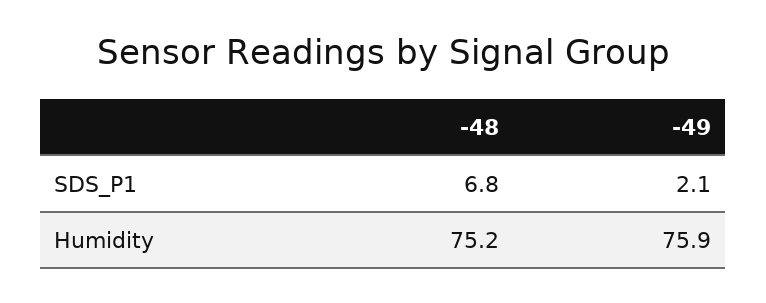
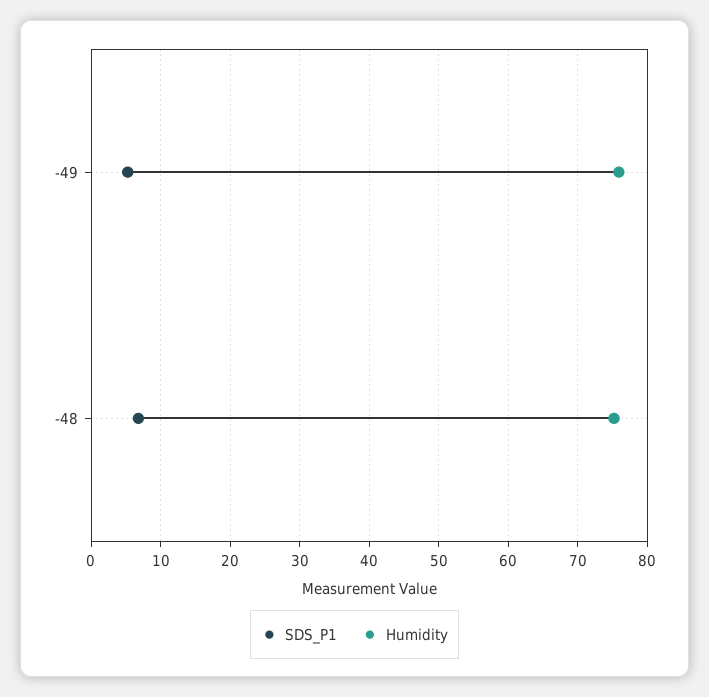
  {
    "SDS_P1": {
      "-48": 6.8,
-     "-49": 2.1
+     "-49": 5
    },
    "Humidity": {
      "-48": 75.2,
      "-49": 75.9
    }
  }

